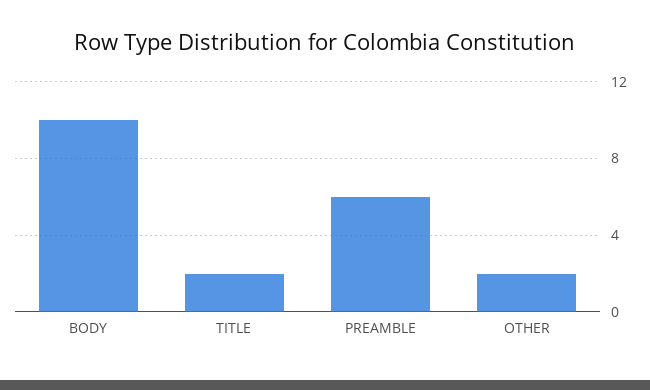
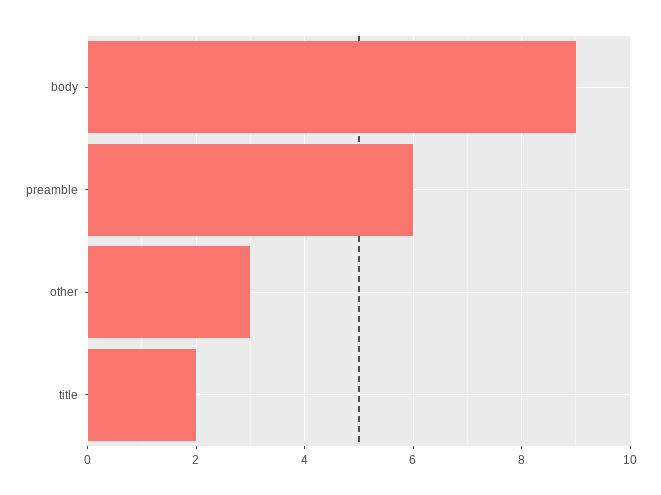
  {
-   "BODY": 10,
+   "BODY": 9,
    "TITLE": 2,
    "PREAMBLE": 6,
-   "OTHER": 2
+   "OTHER": 3
  }

